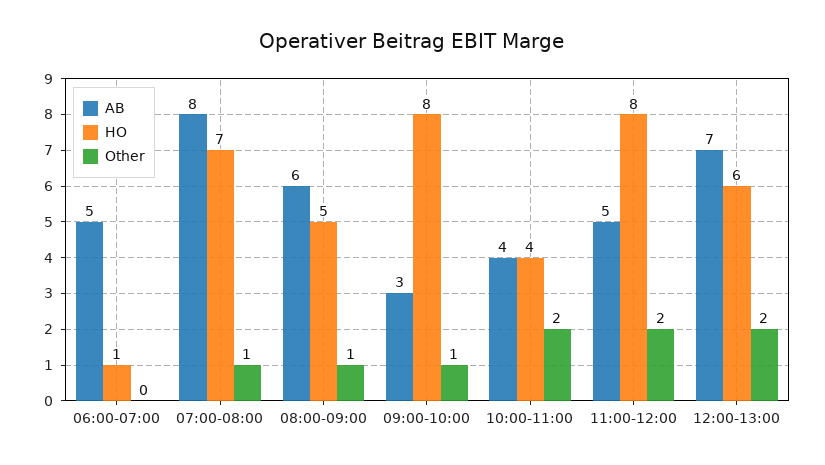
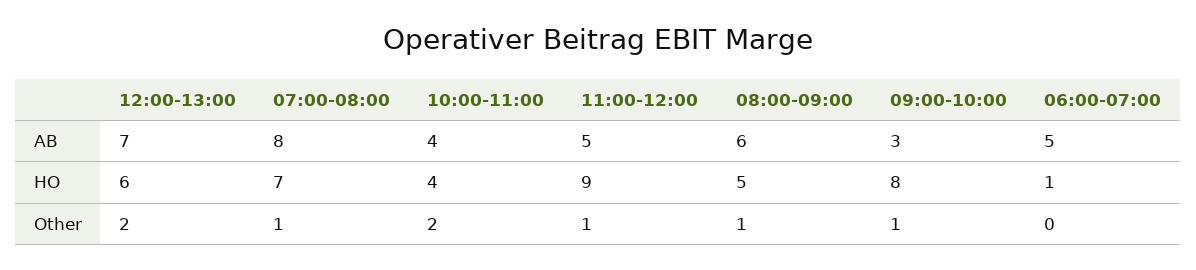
  {
    "AB": {
      "06:00-07:00": 5,
      "07:00-08:00": 8,
      "08:00-09:00": 6,
      "09:00-10:00": 3,
      "10:00-11:00": 4,
      "11:00-12:00": 5,
      "12:00-13:00": 7
    },
    "HO": {
      "06:00-07:00": 1,
      "07:00-08:00": 7,
      "08:00-09:00": 5,
      "09:00-10:00": 8,
      "10:00-11:00": 4,
-     "11:00-12:00": 8,
+     "11:00-12:00": 9,
      "12:00-13:00": 6
    },
    "Other": {
      "06:00-07:00": 0,
      "07:00-08:00": 1,
      "08:00-09:00": 1,
      "09:00-10:00": 1,
      "10:00-11:00": 2,
-     "11:00-12:00": 2,
+     "11:00-12:00": 1,
      "12:00-13:00": 2
    }
  }

